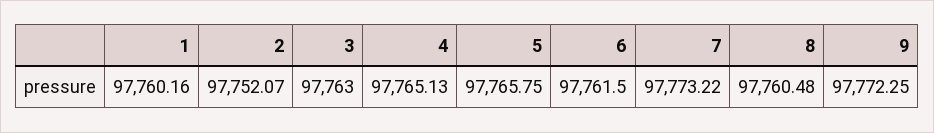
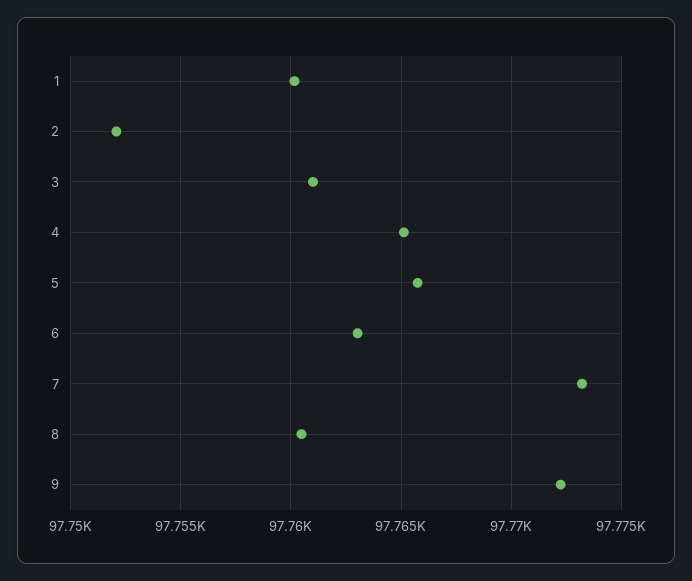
  {
    "1": 97760.16,
    "2": 97752.07,
-   "3": 97763,
+   "3": 97761,
    "4": 97765.13,
    "5": 97765.75,
-   "6": 97761.5,
+   "6": 97763,
    "7": 97773.22,
    "8": 97760.48,
    "9": 97772.25
  }

